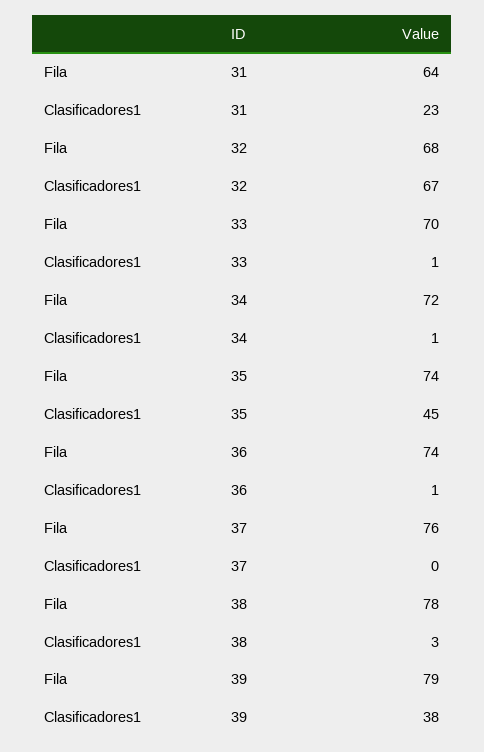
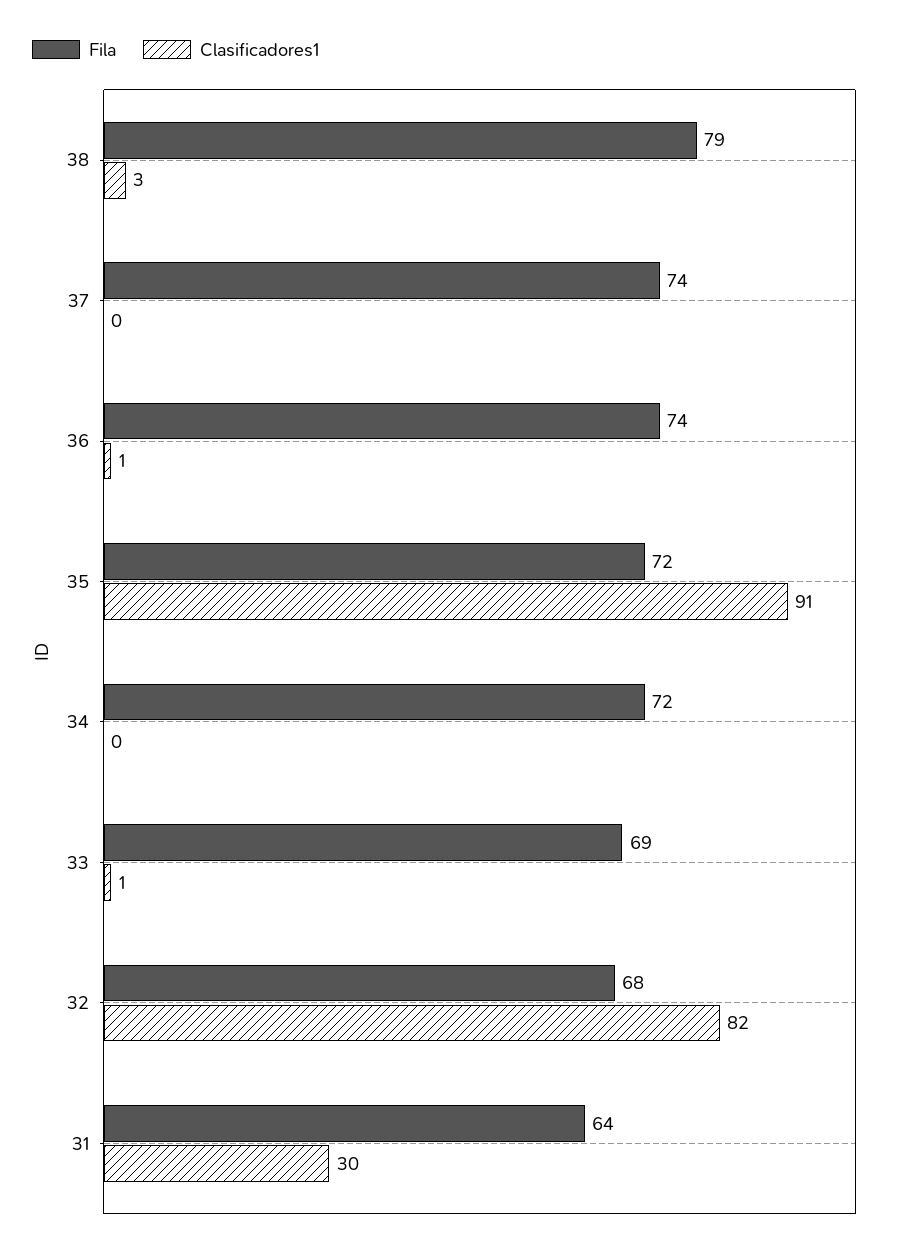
  {
    "Fila": {
      "31": 64,
      "32": 68,
-     "33": 70,
+     "33": 69,
      "34": 72,
-     "35": 74,
+     "35": 72,
      "36": 74,
-     "37": 76,
+     "37": 74,
-     "38": 78,
+     "38": 79
-     "39": 79
    },
    "Clasificadores1": {
-     "31": 23,
+     "31": 30,
-     "32": 67,
+     "32": 82,
      "33": 1,
-     "34": 1,
+     "34": 0,
-     "35": 45,
+     "35": 91,
      "36": 1,
      "37": 0,
-     "38": 3,
+     "38": 3
-     "39": 38
    }
  }

